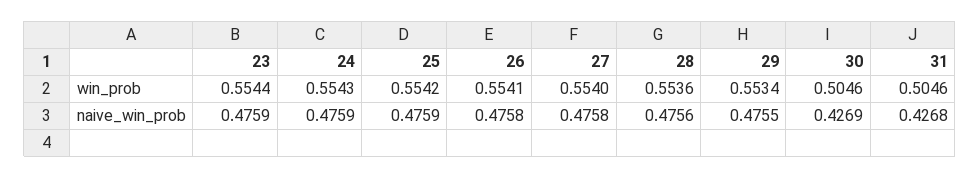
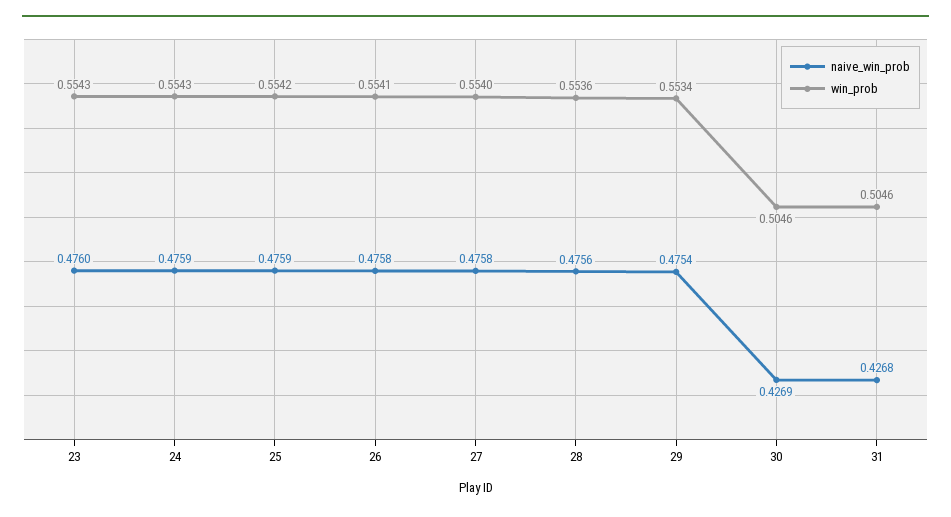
  {
    "win_prob": {
-     "23": 0.5544,
+     "23": 0.5543,
      "24": 0.5543,
      "25": 0.5542,
      "26": 0.5541,
      "27": 0.554,
      "28": 0.5536,
      "29": 0.5534,
      "30": 0.5046,
      "31": 0.5046
    },
    "naive_win_prob": {
-     "23": 0.4759,
+     "23": 0.476,
      "24": 0.4759,
      "25": 0.4759,
      "26": 0.4758,
      "27": 0.4758,
      "28": 0.4756,
-     "29": 0.4755,
+     "29": 0.4754,
      "30": 0.4269,
      "31": 0.4268
    }
  }

